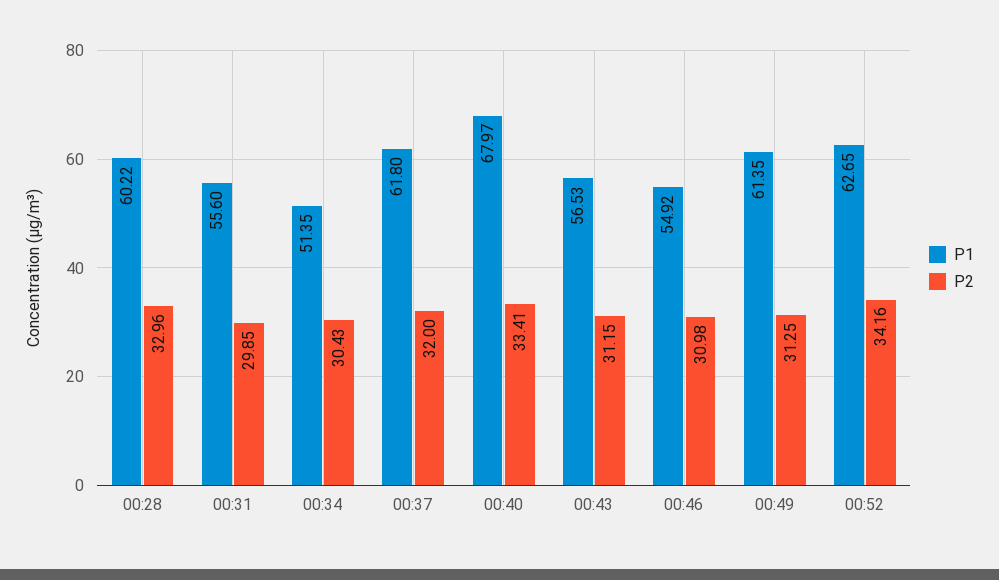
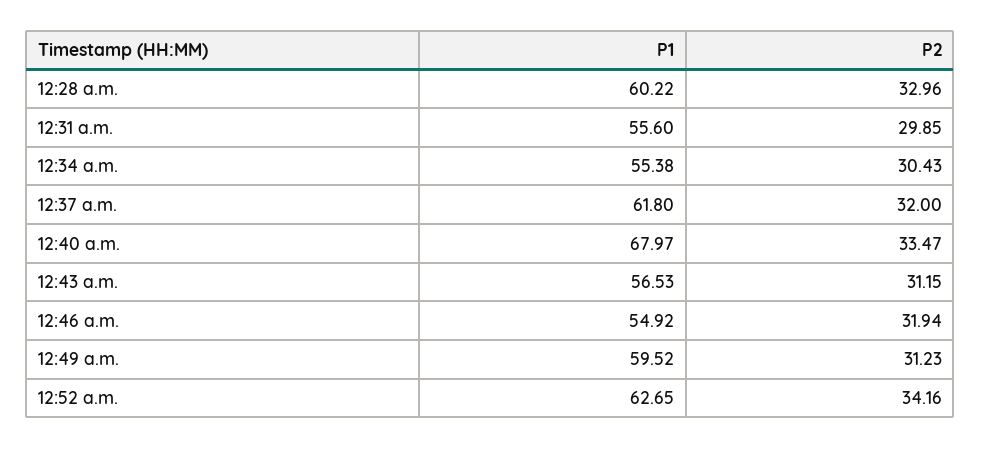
  {
    "P1": {
      "00:28": 60.22,
      "00:31": 55.6,
-     "00:34": 51.35,
+     "00:34": 55.38,
      "00:37": 61.8,
      "00:40": 67.97,
      "00:43": 56.53,
      "00:46": 54.92,
-     "00:49": 61.35,
+     "00:49": 59.52,
      "00:52": 62.65
    },
    "P2": {
      "00:28": 32.96,
      "00:31": 29.85,
      "00:34": 30.43,
      "00:37": 32,
-     "00:40": 33.41,
+     "00:40": 33.47,
      "00:43": 31.15,
-     "00:46": 30.98,
+     "00:46": 31.94,
-     "00:49": 31.25,
+     "00:49": 31.23,
      "00:52": 34.16
    }
  }

